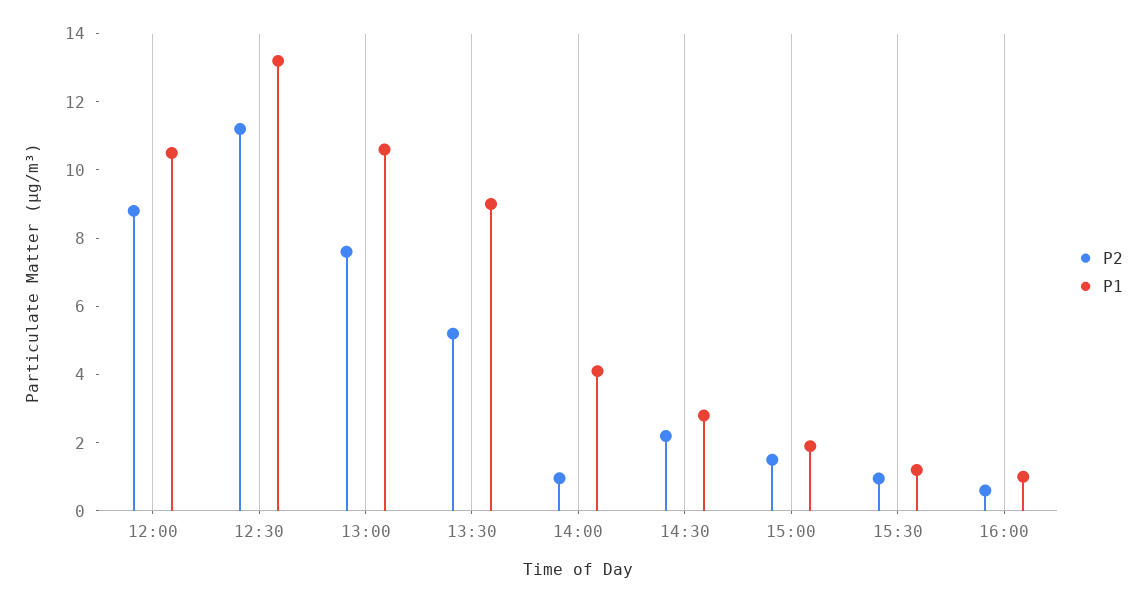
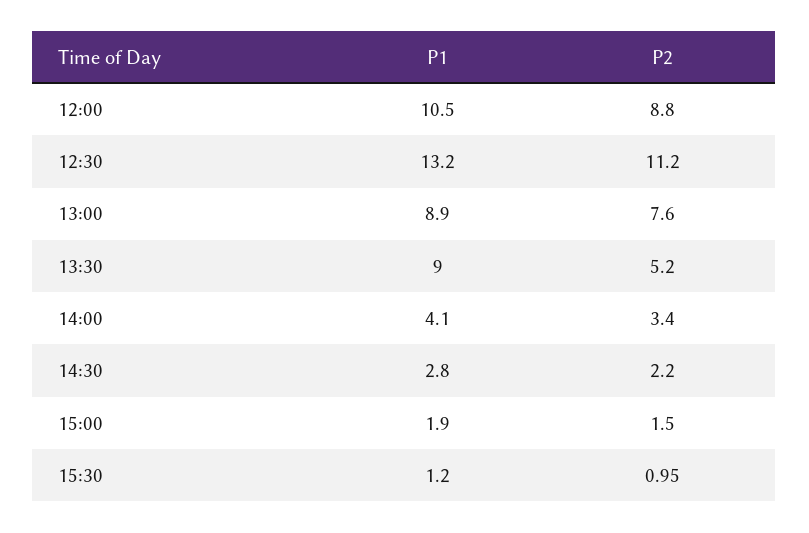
  {
    "P2": {
      "12:00": 8.8,
      "12:30": 11.2,
      "13:00": 7.6,
      "13:30": 5.2,
-     "14:00": 1,
+     "14:00": 3.4,
      "14:30": 2.2,
      "15:00": 1.5,
-     "15:30": 0.95,
+     "15:30": 0.95
-     "16:00": 0.5
    },
    "P1": {
      "12:00": 10.5,
      "12:30": 13.2,
-     "13:00": 10.5,
+     "13:00": 8.9,
      "13:30": 9,
      "14:00": 4.1,
      "14:30": 2.8,
      "15:00": 1.9,
-     "15:30": 1.2,
+     "15:30": 1.2
-     "16:00": 1
    }
  }

